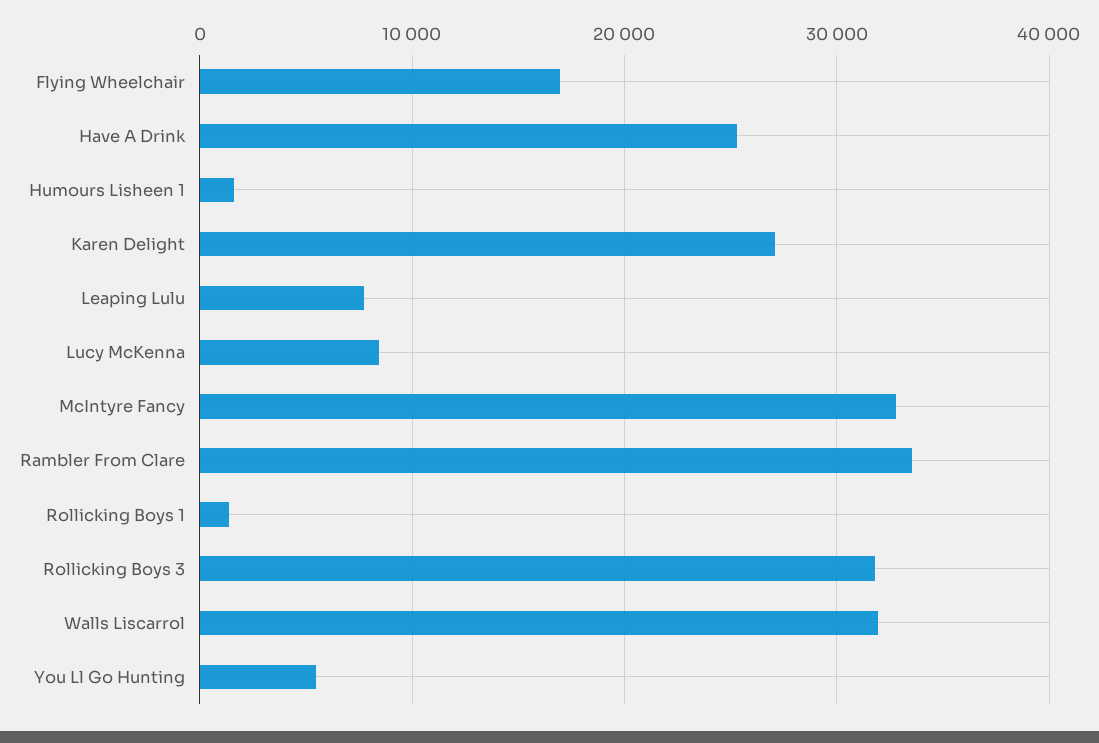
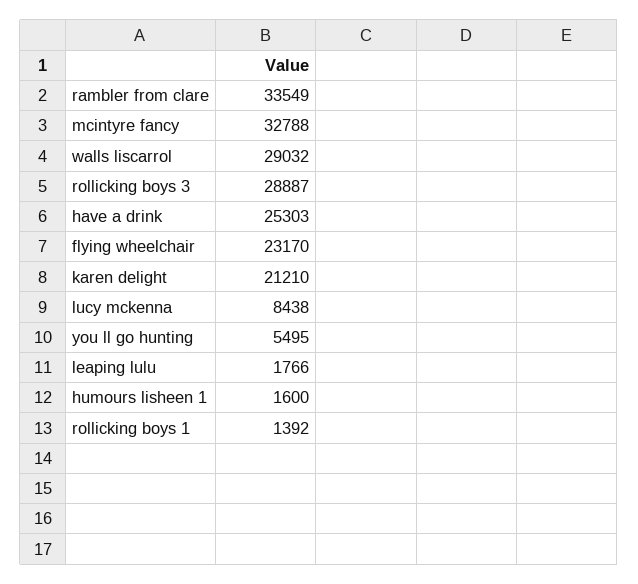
  {
-   "Flying Wheelchair": 17000,
+   "Flying Wheelchair": 23170,
    "Have A Drink": 25303,
    "Humours Lisheen 1": 1600,
-   "Karen Delight": 27000,
+   "Karen Delight": 21210,
-   "Leaping Lulu": 8000,
+   "Leaping Lulu": 1766,
    "Lucy McKenna": 8438,
    "McIntyre Fancy": 32788,
    "Rambler From Clare": 33549,
    "Rollicking Boys 1": 1392,
-   "Rollicking Boys 3": 32000,
+   "Rollicking Boys 3": 28887,
-   "Walls Liscarrol": 32000,
+   "Walls Liscarrol": 29032,
    "You Ll Go Hunting": 5495
  }

